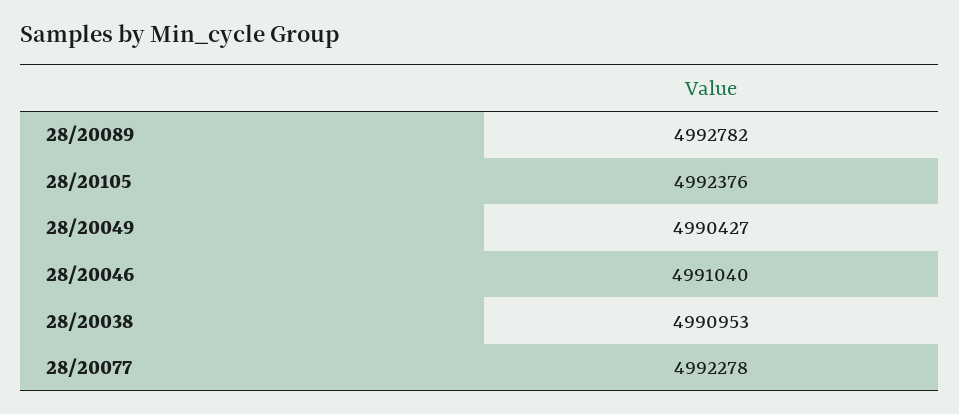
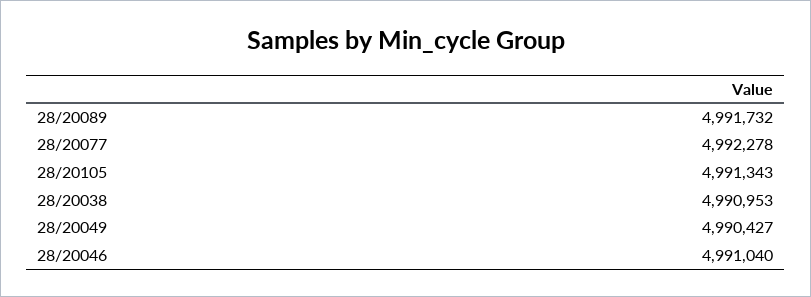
  {
-   "28/20089": 4992782,
+   "28/20089": 4991732,
-   "28/20105": 4992376,
+   "28/20105": 4991343,
    "28/20049": 4990427,
    "28/20046": 4991040,
    "28/20038": 4990953,
    "28/20077": 4992278
  }

